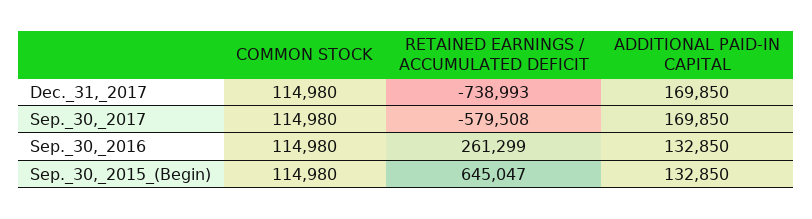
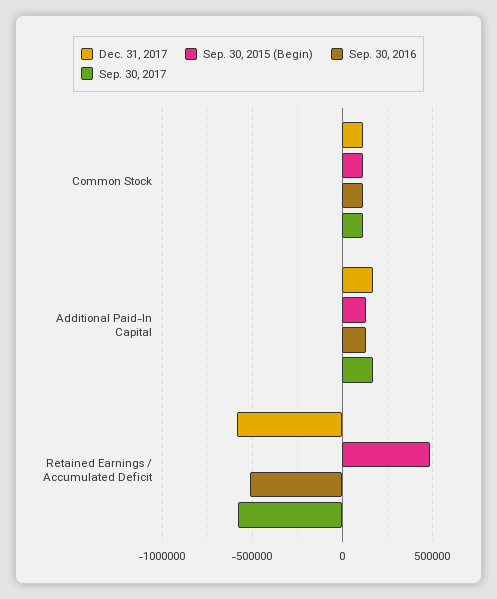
  {
    "Dec._31,_2017": {
      "COMMON STOCK": 114980,
-     "RETAINED EARNINGS / ACCUMULATED DEFICIT": -738993,
+     "RETAINED EARNINGS / ACCUMULATED DEFICIT": -600000,
      "ADDITIONAL PAID-IN CAPITAL": 169850
    },
    "Sep._30,_2017": {
      "COMMON STOCK": 114980,
      "RETAINED EARNINGS / ACCUMULATED DEFICIT": -579508,
      "ADDITIONAL PAID-IN CAPITAL": 169850
    },
    "Sep._30,_2016": {
      "COMMON STOCK": 114980,
-     "RETAINED EARNINGS / ACCUMULATED DEFICIT": 261299,
+     "RETAINED EARNINGS / ACCUMULATED DEFICIT": -500000,
      "ADDITIONAL PAID-IN CAPITAL": 132850
    },
    "Sep._30,_2015_(Begin)": {
      "COMMON STOCK": 114980,
-     "RETAINED EARNINGS / ACCUMULATED DEFICIT": 645047,
+     "RETAINED EARNINGS / ACCUMULATED DEFICIT": 500000,
      "ADDITIONAL PAID-IN CAPITAL": 132850
    }
  }

